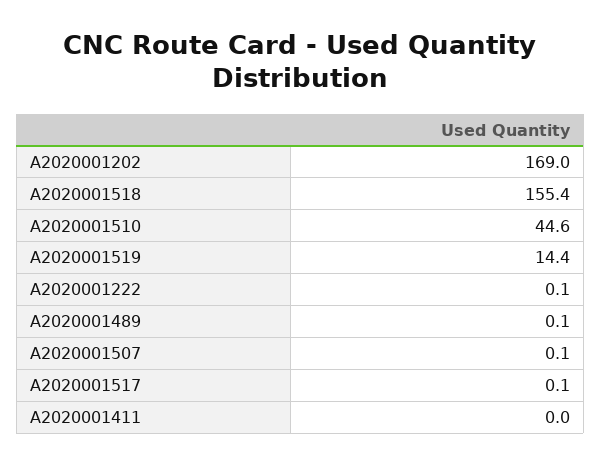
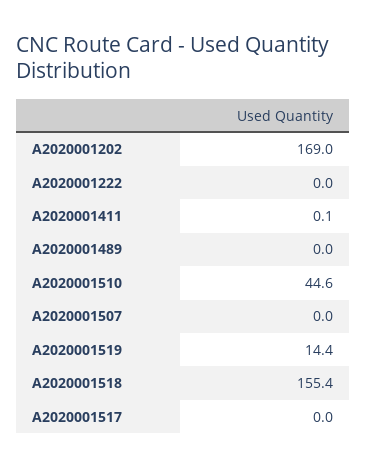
  {
    "A2020001202": 169,
    "A2020001518": 155.4,
    "A2020001510": 44.6,
    "A2020001519": 14.4,
-   "A2020001222": 0.1,
+   "A2020001222": 0,
-   "A2020001489": 0.1,
+   "A2020001489": 0,
-   "A2020001507": 0.1,
+   "A2020001507": 0,
-   "A2020001517": 0.1,
+   "A2020001517": 0,
-   "A2020001411": 0
+   "A2020001411": 0.1
  }

